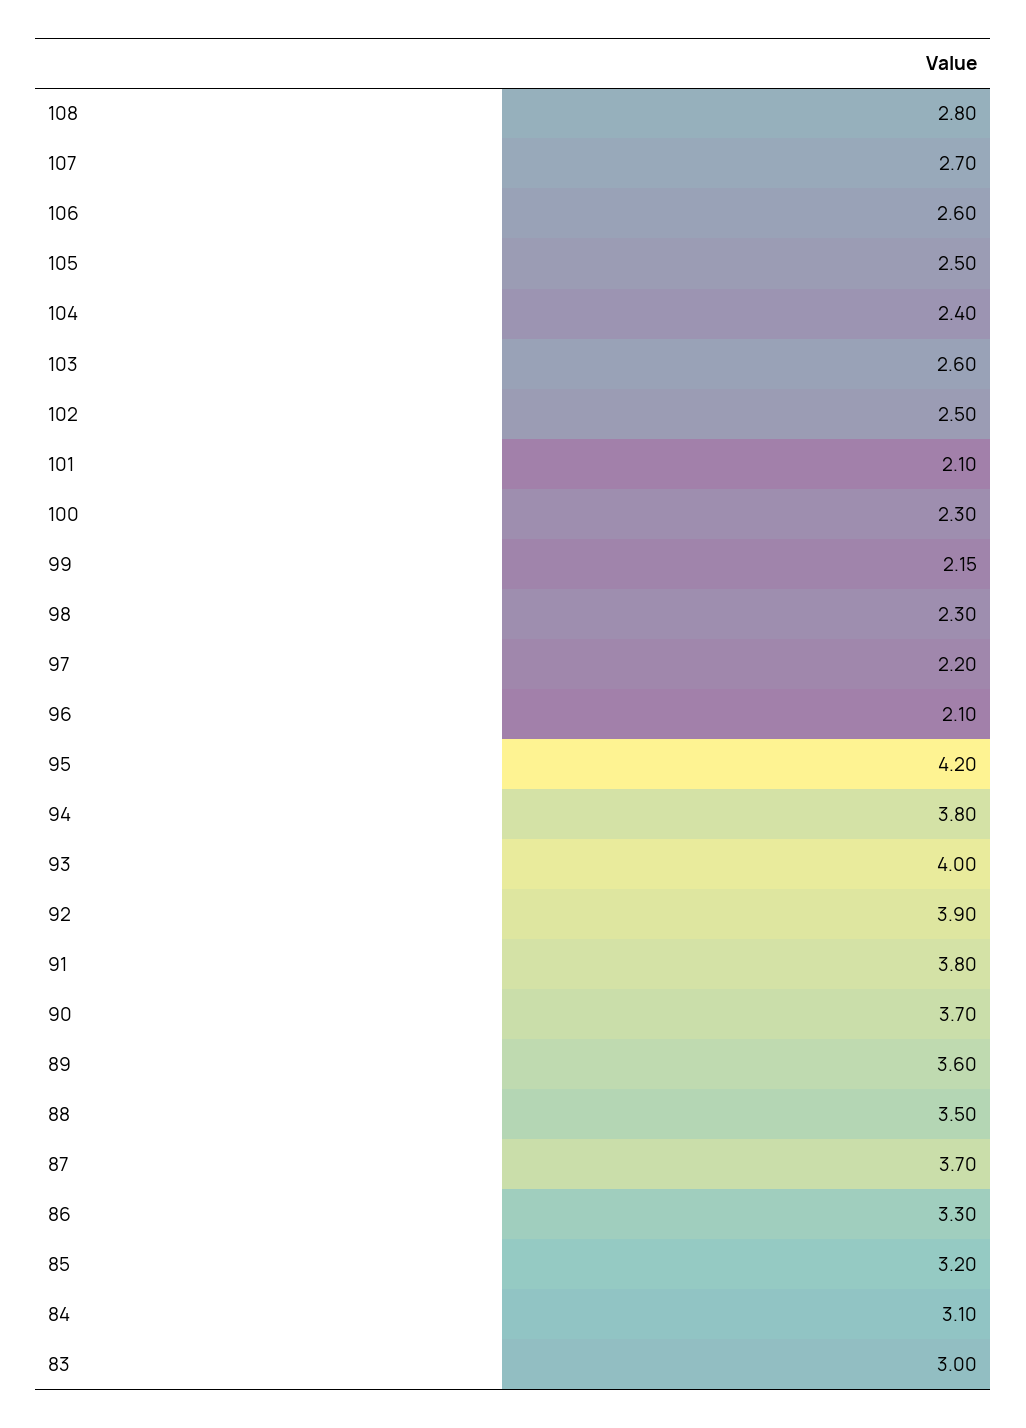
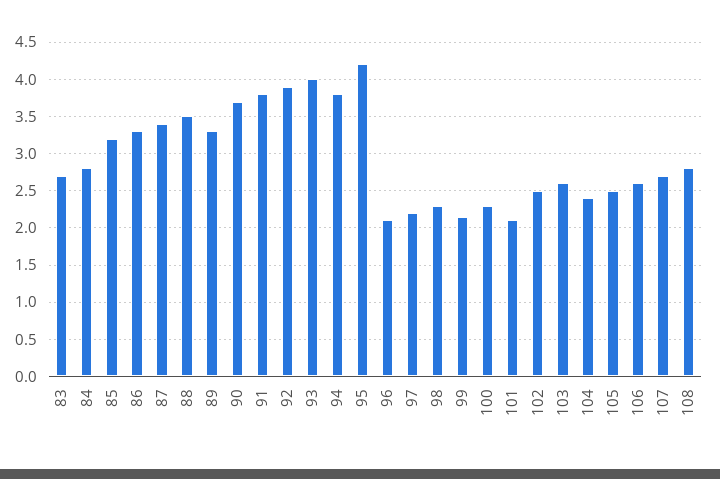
  {
    "108": 2.8,
    "107": 2.7,
    "106": 2.6,
    "105": 2.5,
    "104": 2.4,
    "103": 2.6,
    "102": 2.5,
    "101": 2.1,
    "100": 2.3,
    "99": 2.15,
    "98": 2.3,
    "97": 2.2,
    "96": 2.1,
    "95": 4.2,
    "94": 3.8,
    "93": 4,
    "92": 3.9,
    "91": 3.8,
    "90": 3.7,
-   "89": 3.6,
+   "89": 3.3,
    "88": 3.5,
-   "87": 3.7,
+   "87": 3.4,
    "86": 3.3,
    "85": 3.2,
-   "84": 3.1,
+   "84": 2.8,
-   "83": 3
+   "83": 2.7
  }

